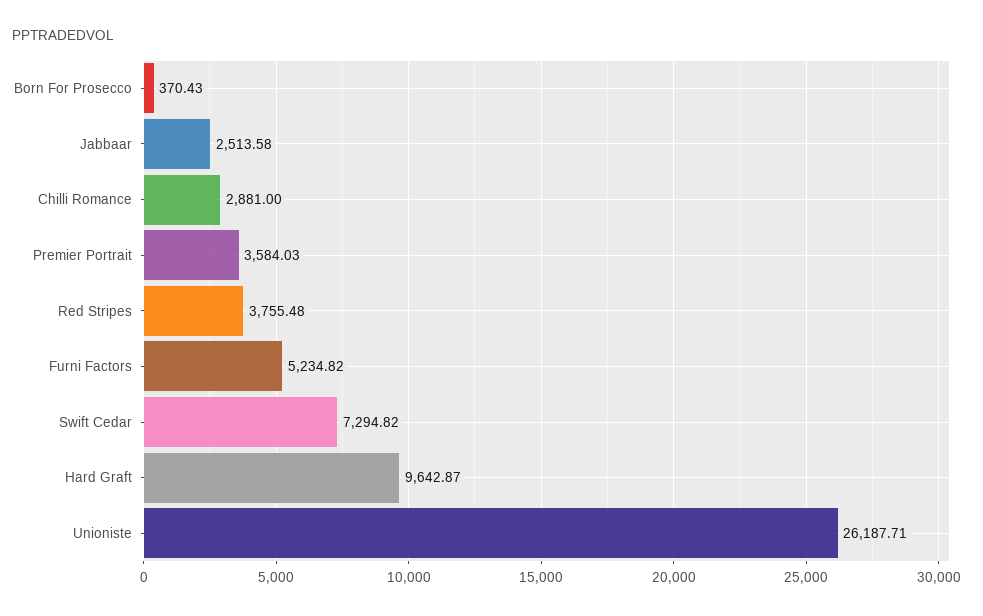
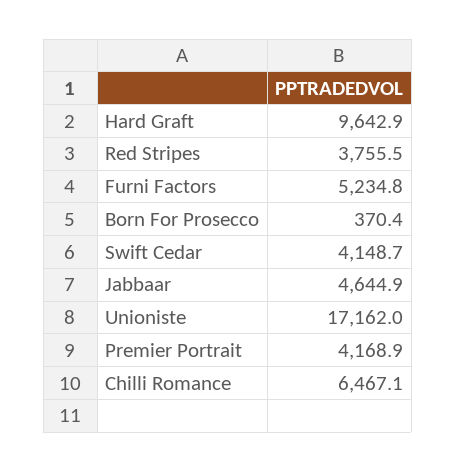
  {
    "Born For Prosecco": 370.43,
-   "Jabbaar": 2513.58,
+   "Jabbaar": 4644.9,
-   "Chilli Romance": 2881,
+   "Chilli Romance": 6467.1,
-   "Premier Portrait": 3584.03,
+   "Premier Portrait": 4168.9,
    "Red Stripes": 3755.48,
    "Furni Factors": 5234.82,
-   "Swift Cedar": 7294.82,
+   "Swift Cedar": 4148.7,
    "Hard Graft": 9642.87,
-   "Unioniste": 26187.71
+   "Unioniste": 17162
  }

